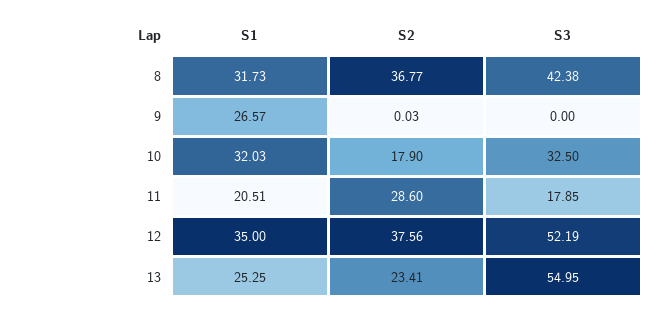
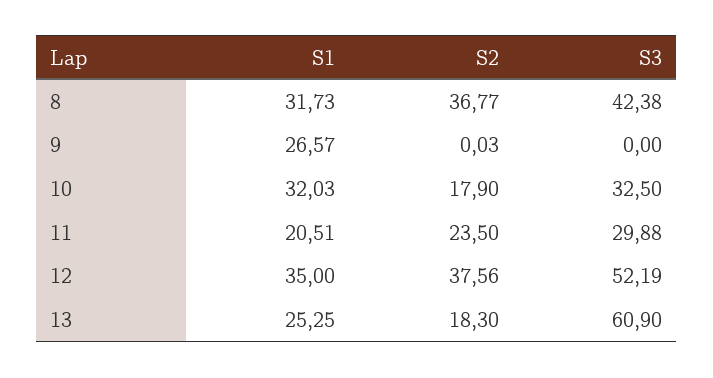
  {
    "S1": {
      "8": 31.73,
      "9": 26.57,
      "10": 32.03,
      "11": 20.51,
      "12": 35,
      "13": 25.25
    },
    "S2": {
      "8": 36.77,
      "9": 0.03,
      "10": 17.9,
-     "11": 28.6,
+     "11": 23.5,
      "12": 37.56,
-     "13": 23.41
+     "13": 18.3
    },
    "S3": {
      "8": 42.38,
      "9": 0,
      "10": 32.5,
-     "11": 17.85,
+     "11": 29.88,
      "12": 52.19,
-     "13": 54.95
+     "13": 60.9
    }
  }

